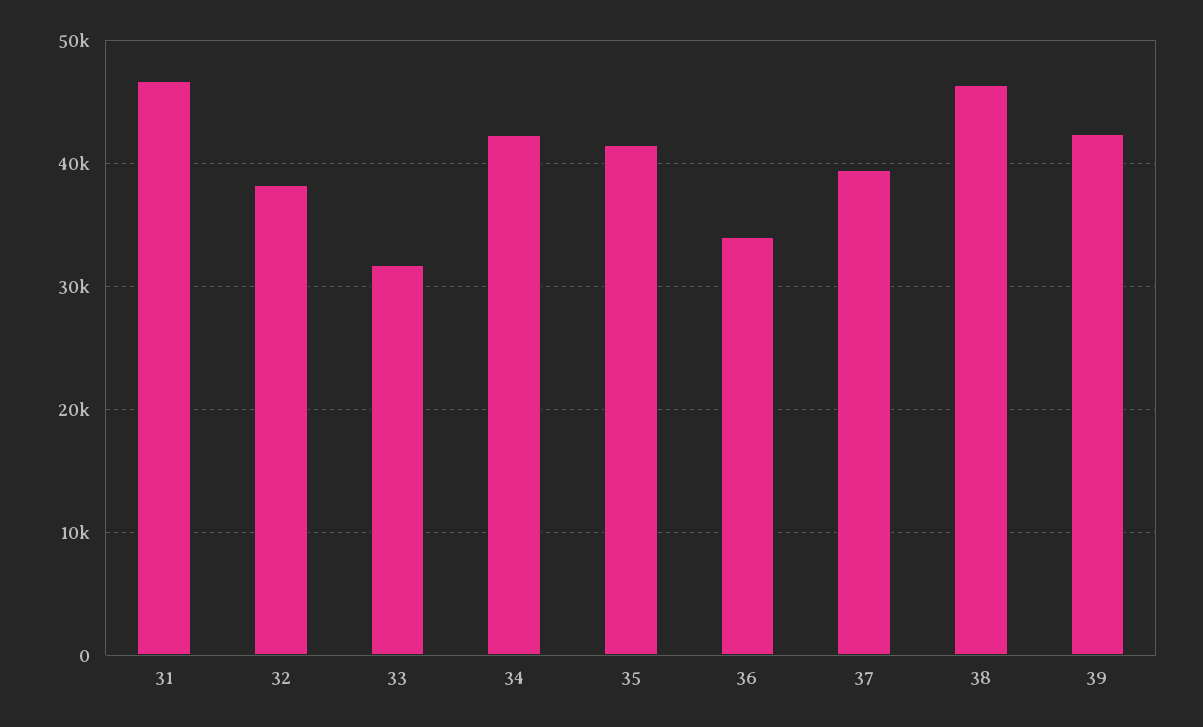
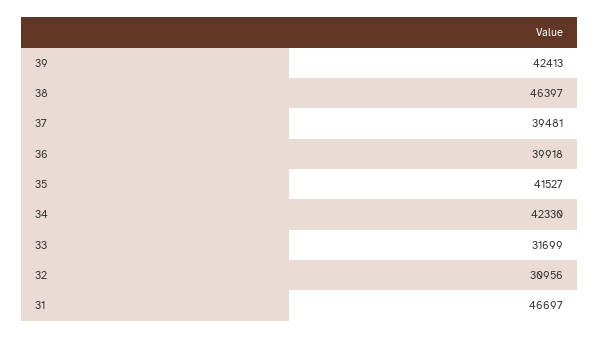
  {
    "31": 46697,
-   "32": 38000,
+   "32": 30956,
    "33": 31699,
    "34": 42330,
    "35": 41527,
-   "36": 34000,
+   "36": 39918,
    "37": 39481,
    "38": 46397,
    "39": 42413
  }

